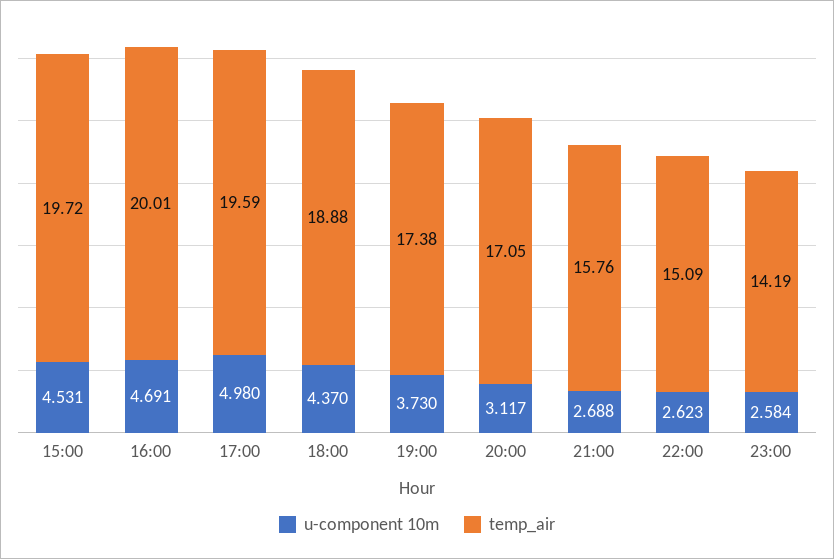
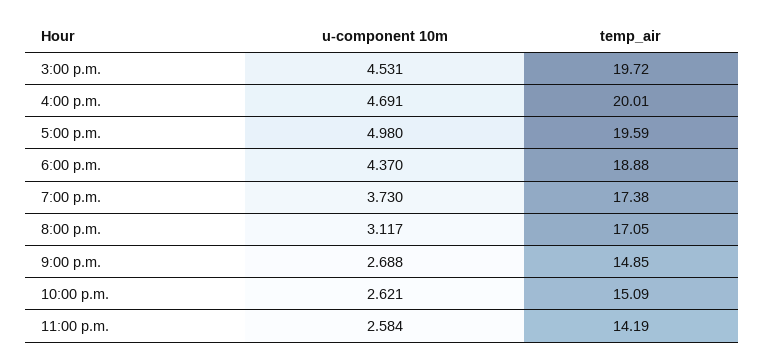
  {
    "u-component 10m": {
      "15:00": 4.531,
      "16:00": 4.691,
      "17:00": 4.98,
      "18:00": 4.37,
      "19:00": 3.73,
      "20:00": 3.117,
      "21:00": 2.688,
-     "22:00": 2.623,
+     "22:00": 2.621,
      "23:00": 2.584
    },
    "temp_air": {
      "15:00": 19.72,
      "16:00": 20.01,
      "17:00": 19.59,
      "18:00": 18.88,
      "19:00": 17.38,
      "20:00": 17.05,
-     "21:00": 15.76,
+     "21:00": 14.85,
      "22:00": 15.09,
      "23:00": 14.19
    }
  }

